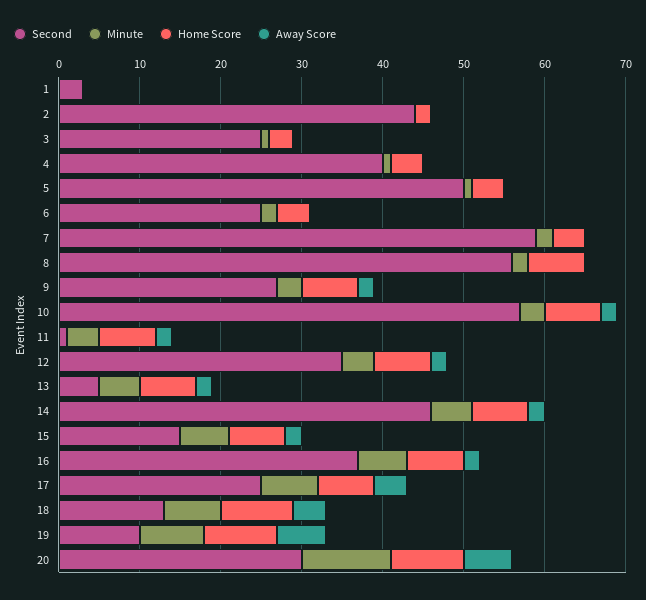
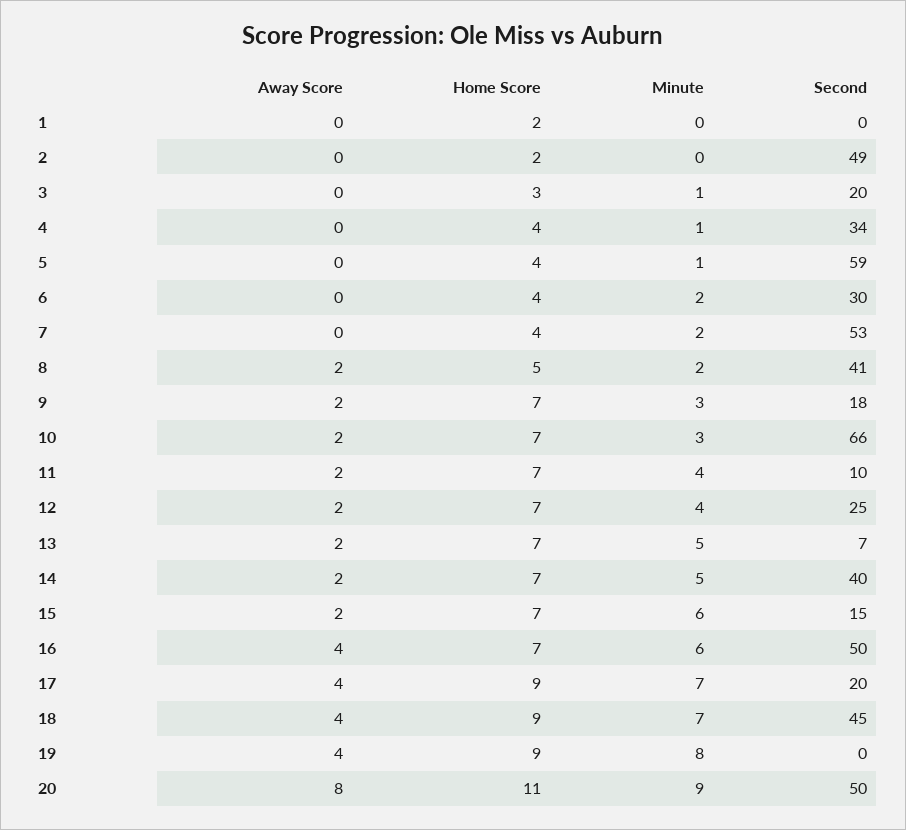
  {
    "Second": {
-     "1": 3,
+     "1": 0,
-     "2": 44,
+     "2": 49,
-     "3": 25,
+     "3": 20,
-     "4": 40,
+     "4": 34,
-     "5": 50,
+     "5": 59,
-     "6": 25,
+     "6": 30,
-     "7": 59,
+     "7": 53,
-     "8": 56,
+     "8": 41,
-     "9": 27,
+     "9": 18,
-     "10": 57,
+     "10": 66,
-     "11": 1,
+     "11": 10,
-     "12": 35,
+     "12": 25,
-     "13": 5,
+     "13": 7,
-     "14": 46,
+     "14": 40,
      "15": 15,
-     "16": 37,
+     "16": 50,
-     "17": 25,
+     "17": 20,
-     "18": 13,
+     "18": 45,
-     "19": 10,
+     "19": 0,
-     "20": 30
+     "20": 50
    },
    "Minute": {
      "1": 0,
      "2": 0,
      "3": 1,
      "4": 1,
      "5": 1,
      "6": 2,
      "7": 2,
      "8": 2,
      "9": 3,
      "10": 3,
      "11": 4,
      "12": 4,
      "13": 5,
      "14": 5,
      "15": 6,
      "16": 6,
      "17": 7,
      "18": 7,
      "19": 8,
-     "20": 11
+     "20": 9
    },
    "Home Score": {
-     "1": 0,
+     "1": 2,
      "2": 2,
      "3": 3,
      "4": 4,
      "5": 4,
      "6": 4,
      "7": 4,
-     "8": 7,
+     "8": 5,
      "9": 7,
      "10": 7,
      "11": 7,
      "12": 7,
      "13": 7,
      "14": 7,
      "15": 7,
      "16": 7,
-     "17": 7,
+     "17": 9,
      "18": 9,
      "19": 9,
-     "20": 9
+     "20": 11
    },
    "Away Score": {
      "1": 0,
      "2": 0,
      "3": 0,
      "4": 0,
      "5": 0,
      "6": 0,
      "7": 0,
-     "8": 0,
+     "8": 2,
      "9": 2,
      "10": 2,
      "11": 2,
      "12": 2,
      "13": 2,
      "14": 2,
      "15": 2,
-     "16": 2,
+     "16": 4,
      "17": 4,
      "18": 4,
-     "19": 6,
+     "19": 4,
-     "20": 6
+     "20": 8
    }
  }

